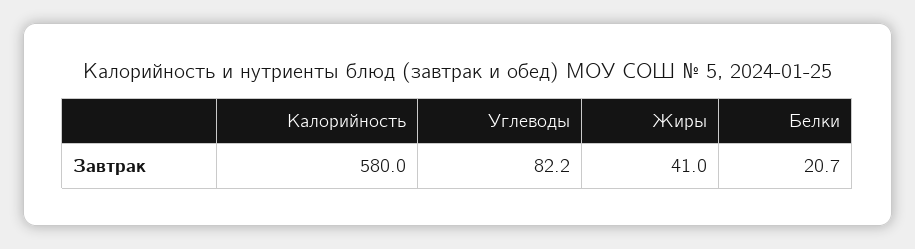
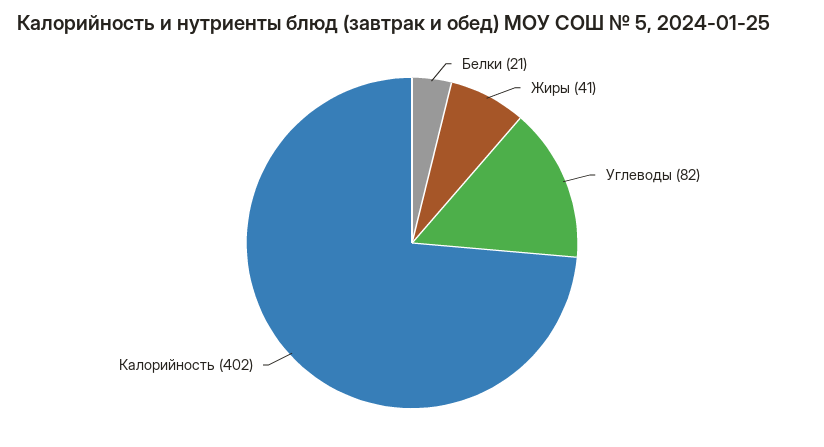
  {
-   "Калорийность": 580,
+   "Калорийность": 402,
    "Углеводы": 82.2,
    "Жиры": 41,
    "Белки": 20.7
  }

